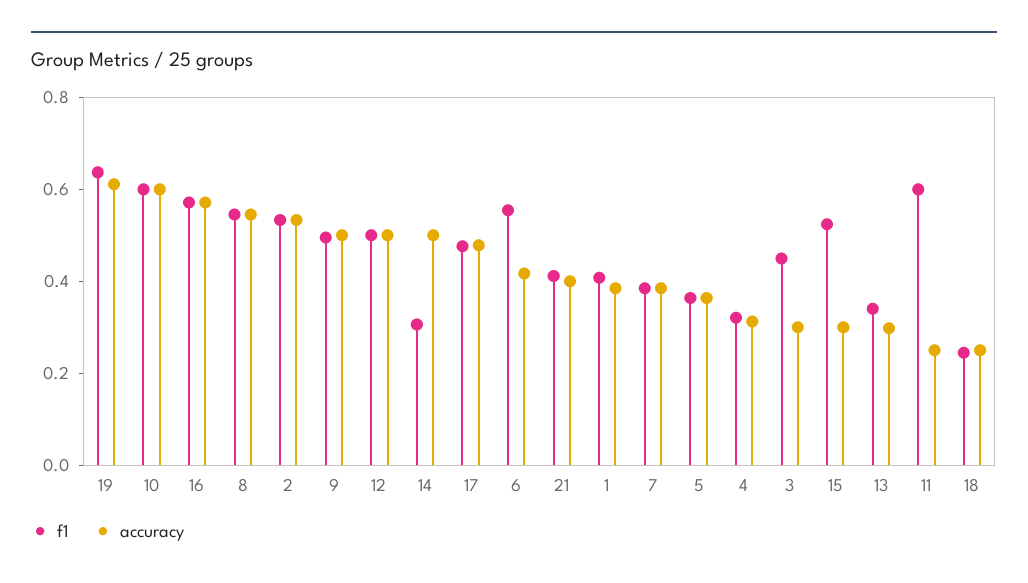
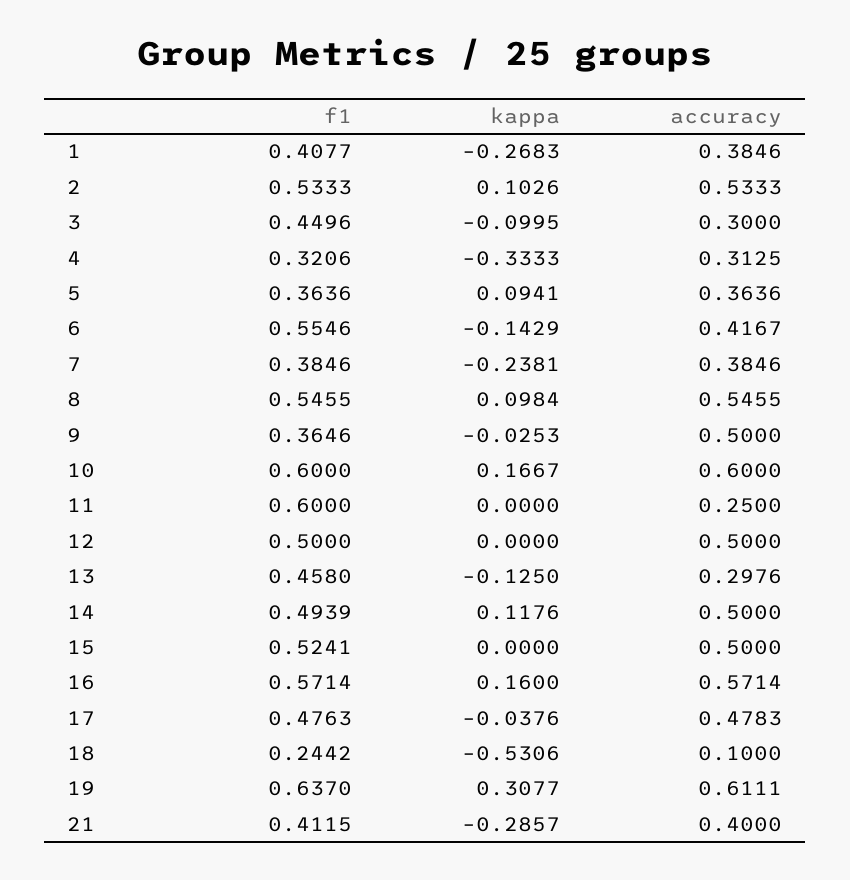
  {
    "f1": {
      "19": 0.637,
      "10": 0.6,
      "16": 0.5714,
      "8": 0.5455,
      "2": 0.5333,
-     "9": 0.5,
+     "9": 0.3646,
      "12": 0.5,
-     "14": 0.3,
+     "14": 0.4939,
      "17": 0.4763,
      "6": 0.5546,
      "21": 0.4115,
      "1": 0.4077,
      "7": 0.3846,
      "5": 0.3636,
      "4": 0.3206,
      "3": 0.4496,
      "15": 0.5241,
-     "13": 0.35,
+     "13": 0.458,
      "11": 0.6,
      "18": 0.2442
    },
    "accuracy": {
      "19": 0.6111,
      "10": 0.6,
      "16": 0.5714,
      "8": 0.5455,
      "2": 0.5333,
      "9": 0.5,
      "12": 0.5,
      "14": 0.5,
      "17": 0.4783,
      "6": 0.4167,
      "21": 0.4,
      "1": 0.3846,
      "7": 0.3846,
      "5": 0.3636,
      "4": 0.3125,
      "3": 0.3,
-     "15": 0.3,
+     "15": 0.5,
      "13": 0.2976,
      "11": 0.25,
-     "18": 0.25
+     "18": 0.1
-   }
+   },
+   "kappa": {
+     "1": -0.2683,
+     "2": 0.1026,
+     "3": -0.0995,
+     "4": -0.3333,
+     "5": 0.0941,
+     "6": -0.1429,
+     "7": -0.2381,
+     "8": 0.0984,
+     "9": -0.0253,
+     "10": 0.1667,
+     "11": 0,
+     "12": 0,
+     "13": -0.125,
+     "14": 0.1176,
+     "15": 0,
+     "16": 0.16,
+     "17": -0.0376,
+     "18": -0.5306,
+     "19": 0.3077,
+     "21": -0.2857
+   }
  }

